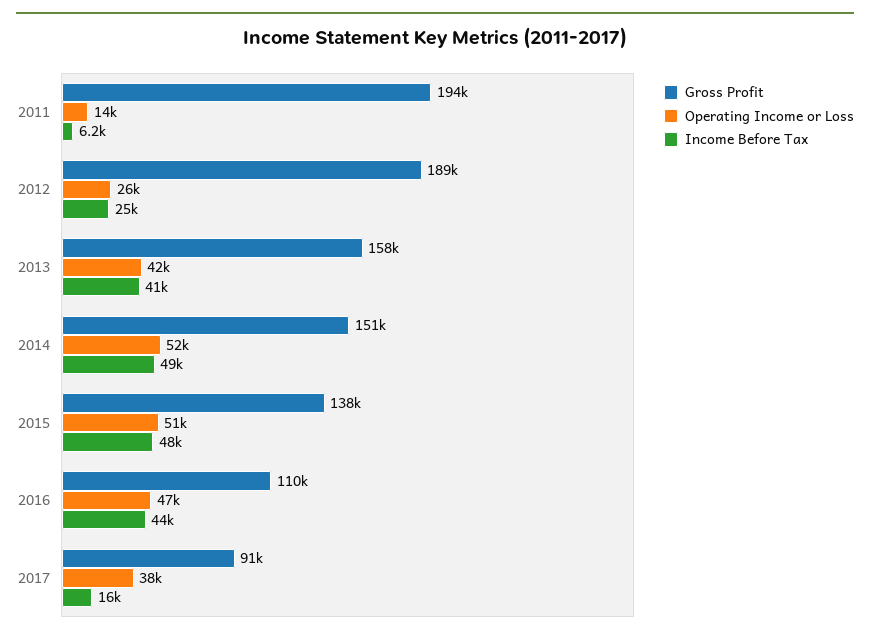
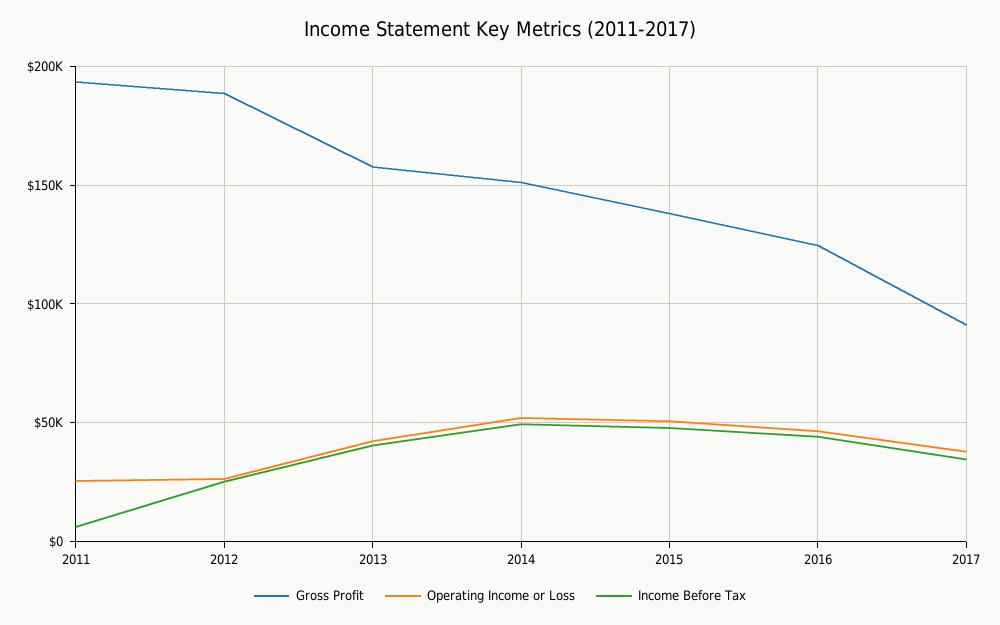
  {
    "Gross Profit": {
      "2011": 194000,
      "2012": 189000,
      "2013": 158000,
      "2014": 151000,
      "2015": 138000,
-     "2016": 110000,
+     "2016": 125000,
      "2017": 91000
    },
    "Operating Income or Loss": {
-     "2011": 14000,
+     "2011": 25000,
      "2012": 26000,
      "2013": 42000,
      "2014": 52000,
      "2015": 51000,
      "2016": 47000,
      "2017": 38000
    },
    "Income Before Tax": {
      "2011": 6200,
      "2012": 25000,
      "2013": 41000,
      "2014": 49000,
      "2015": 48000,
      "2016": 44000,
-     "2017": 16000
+     "2017": 35000
    }
  }

